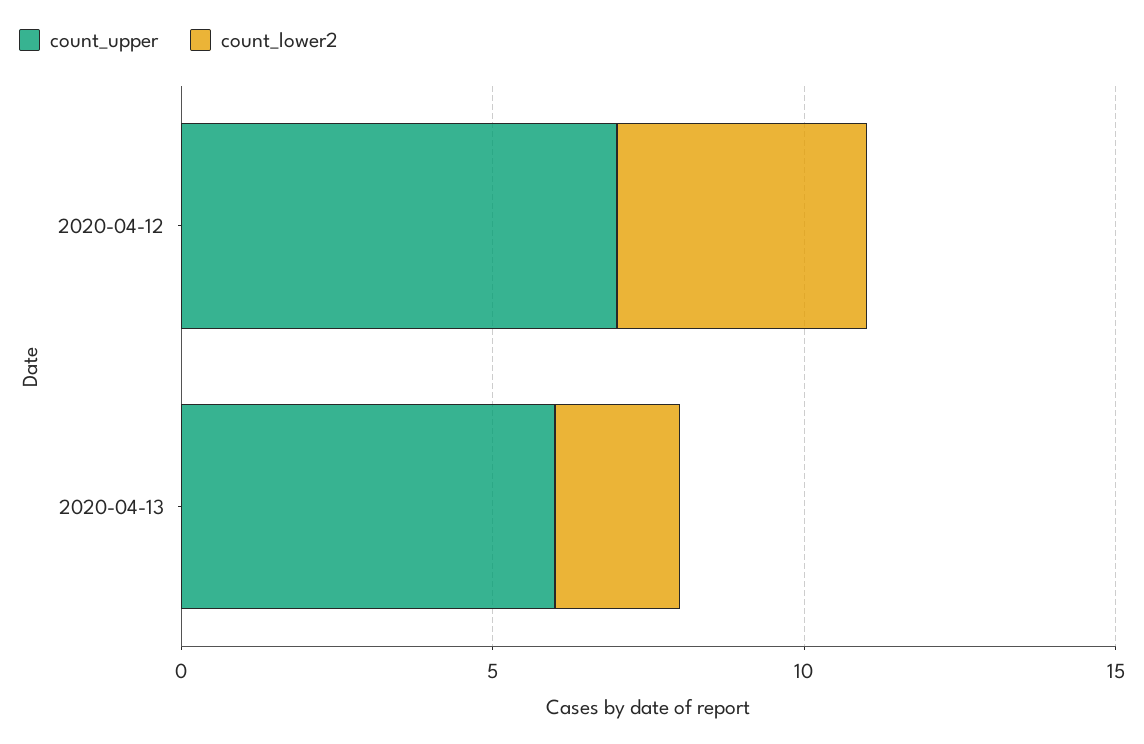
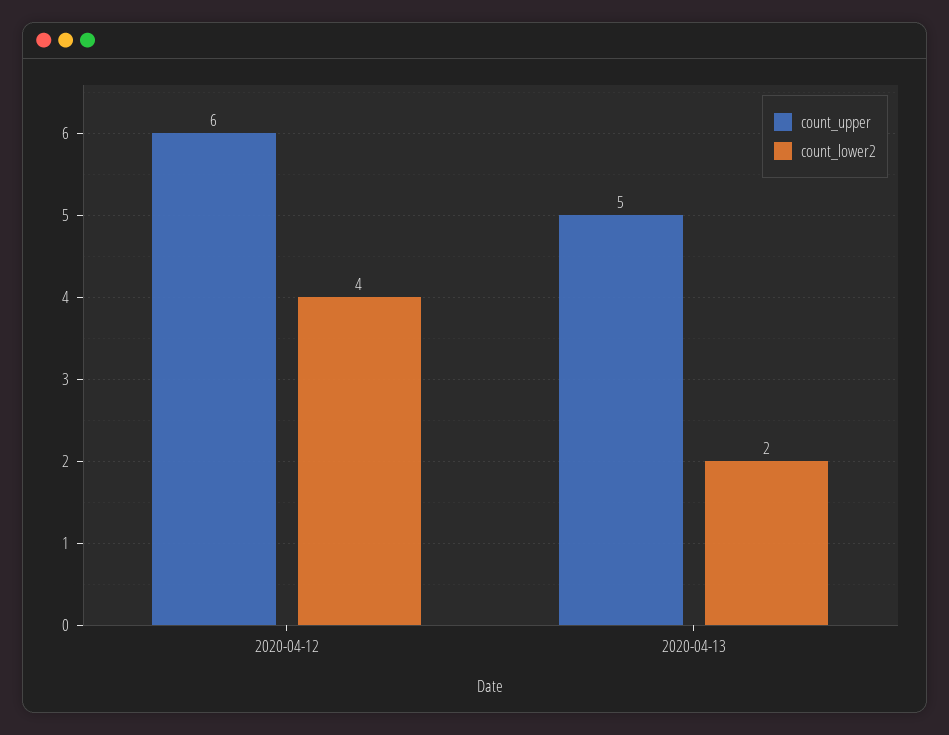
  {
    "count_upper": {
-     "2020-04-12": 7,
+     "2020-04-12": 6,
-     "2020-04-13": 6
+     "2020-04-13": 5
    },
    "count_lower2": {
      "2020-04-12": 4,
      "2020-04-13": 2
    }
  }

